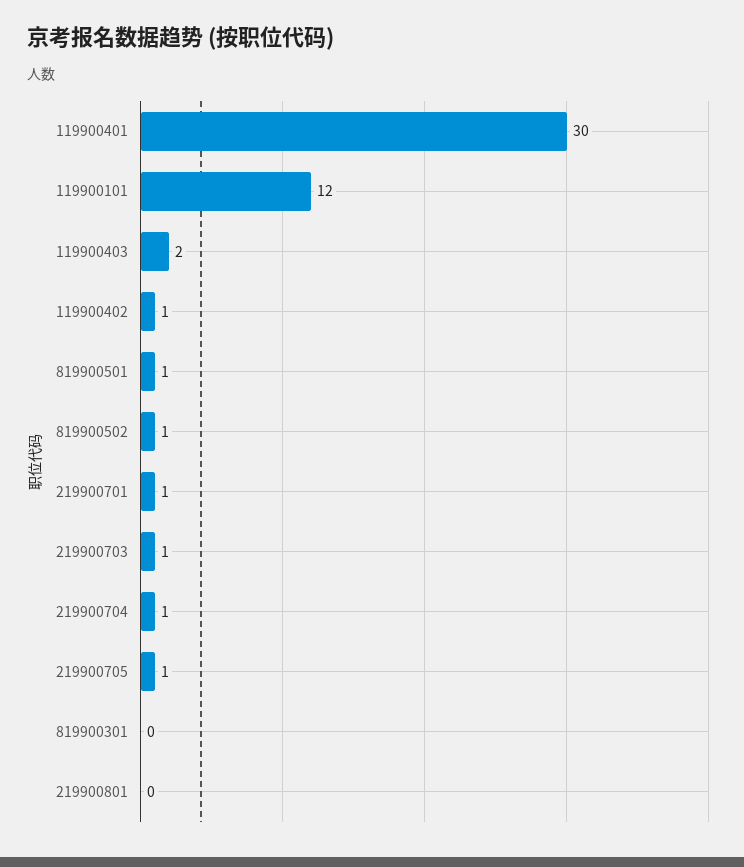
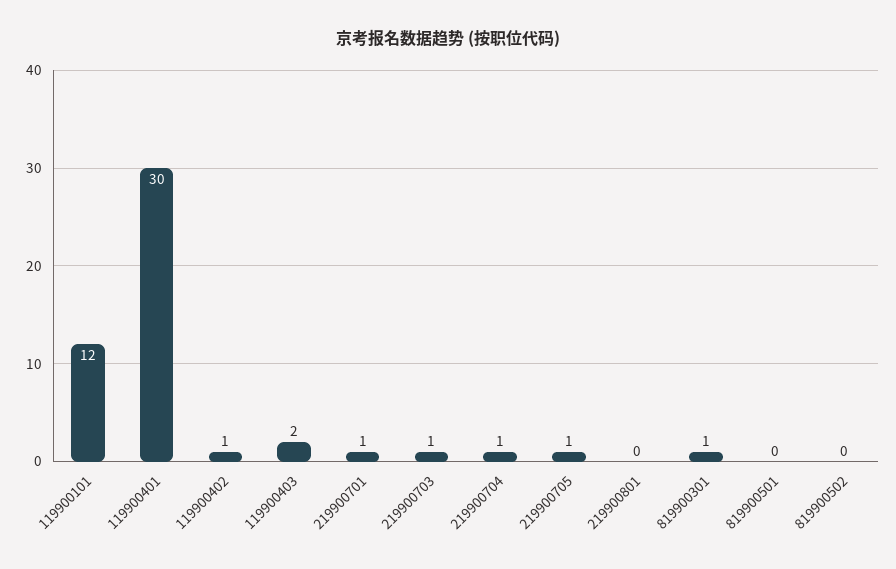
  {
    "119900401": 30,
    "119900101": 12,
    "119900403": 2,
    "119900402": 1,
-   "819900501": 1,
+   "819900501": 0,
-   "819900502": 1,
+   "819900502": 0,
    "219900701": 1,
    "219900703": 1,
    "219900704": 1,
    "219900705": 1,
-   "819900301": 0,
+   "819900301": 1,
    "219900801": 0
  }

